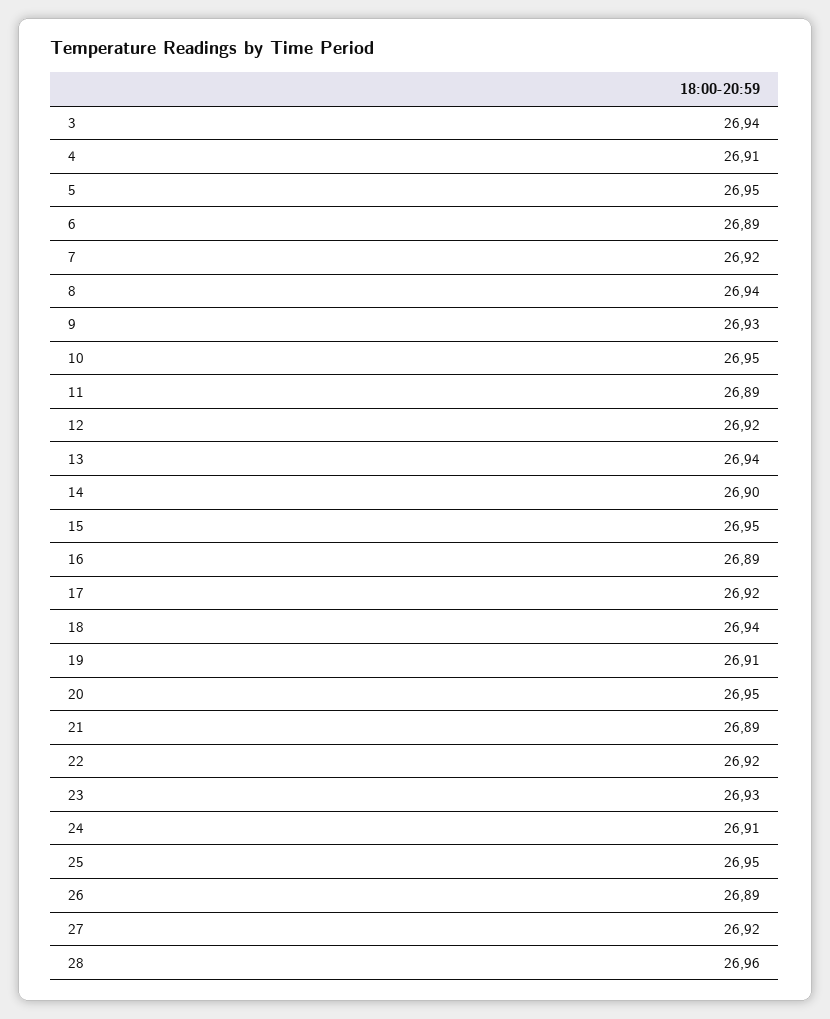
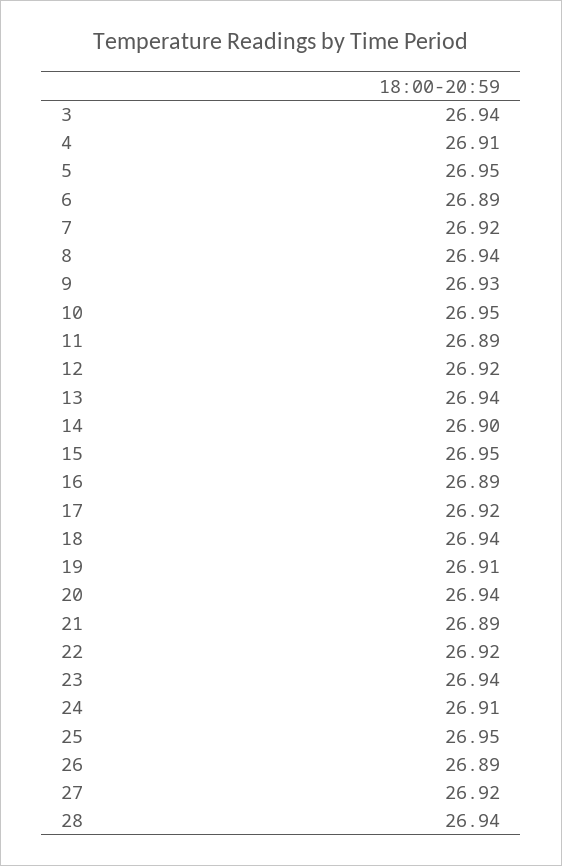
  {
    "3": 26.94,
    "4": 26.91,
    "5": 26.95,
    "6": 26.89,
    "7": 26.92,
    "8": 26.94,
    "9": 26.93,
    "10": 26.95,
    "11": 26.89,
    "12": 26.92,
    "13": 26.94,
    "14": 26.9,
    "15": 26.95,
    "16": 26.89,
    "17": 26.92,
    "18": 26.94,
    "19": 26.91,
-   "20": 26.95,
+   "20": 26.94,
    "21": 26.89,
    "22": 26.92,
-   "23": 26.93,
+   "23": 26.94,
    "24": 26.91,
    "25": 26.95,
    "26": 26.89,
    "27": 26.92,
-   "28": 26.96
+   "28": 26.94
  }

